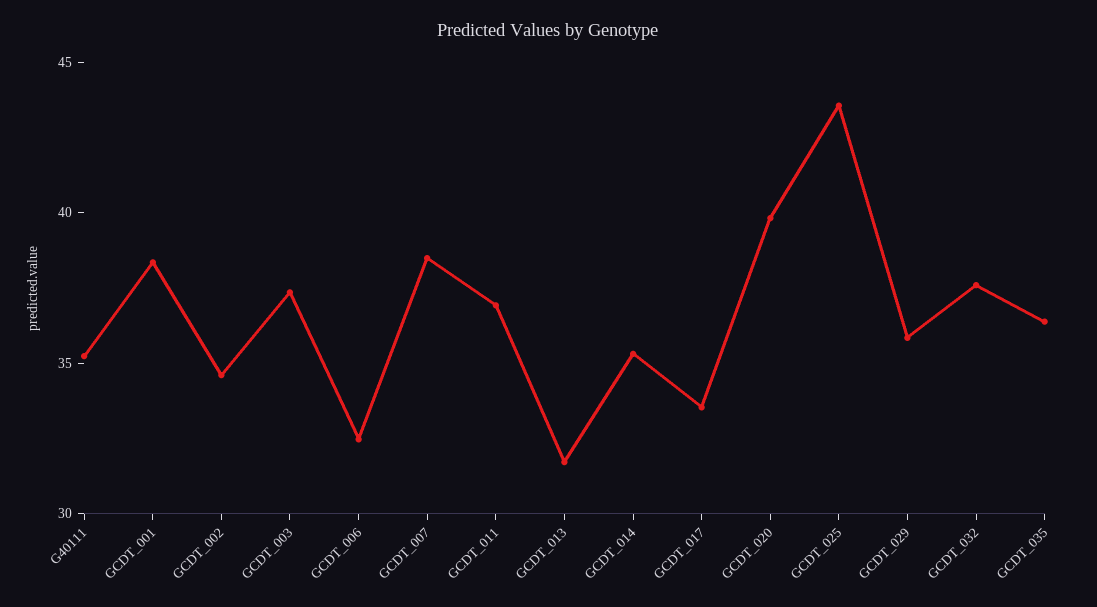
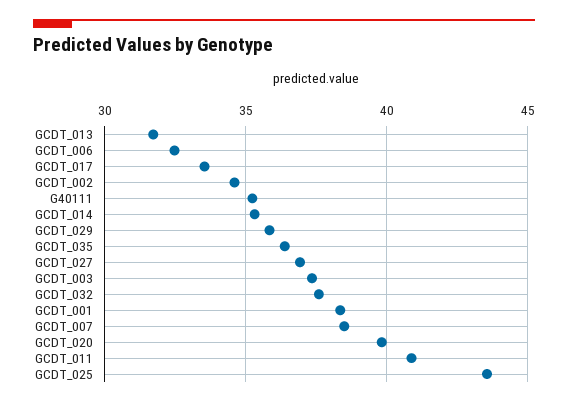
  {
    "G40111": 35,
    "GCDT_001": 38.5,
    "GCDT_002": 34.5,
    "GCDT_003": 37.5,
    "GCDT_006": 32.5,
    "GCDT_007": 38.5,
-   "GCDT_011": 37,
+   "GCDT_011": 41,
    "GCDT_013": 31.5,
    "GCDT_014": 35.5,
    "GCDT_017": 33.5,
    "GCDT_020": 40,
    "GCDT_025": 43.5,
    "GCDT_029": 36,
    "GCDT_032": 37.5,
-   "GCDT_035": 36.5
+   "GCDT_035": 36.5,
+   "GCDT_027": 37
  }

